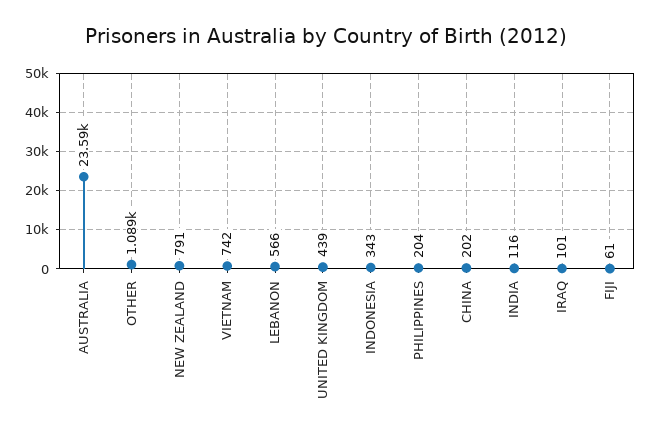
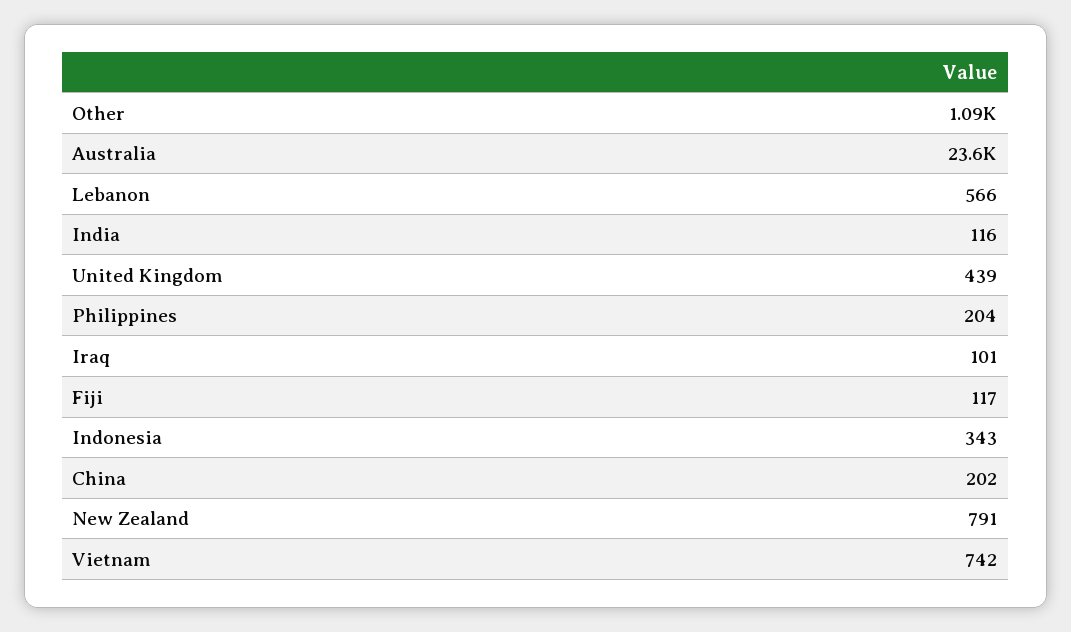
  {
    "AUSTRALIA": 23590,
    "OTHER": 1089,
    "NEW ZEALAND": 791,
    "VIETNAM": 742,
    "LEBANON": 566,
    "UNITED KINGDOM": 439,
    "INDONESIA": 343,
    "PHILIPPINES": 204,
    "CHINA": 202,
    "INDIA": 116,
    "IRAQ": 101,
-   "FIJI": 61
+   "FIJI": 117
  }

